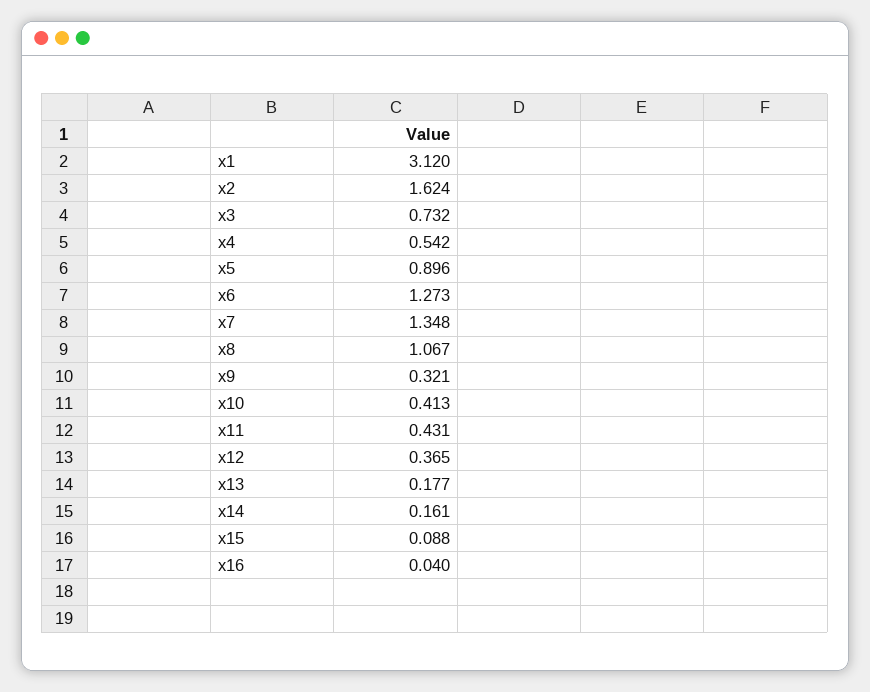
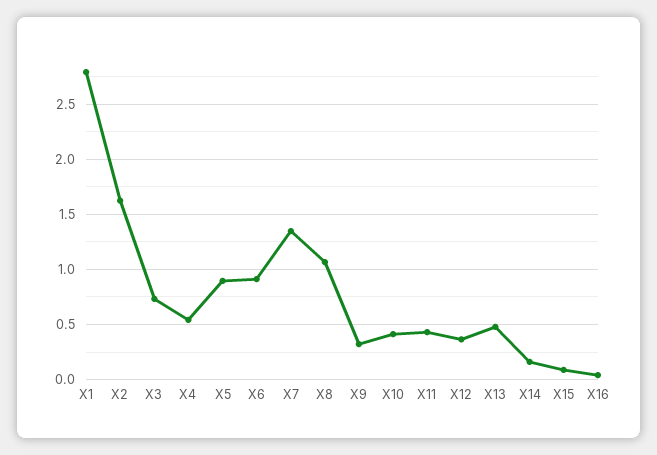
  {
-   "x1": 3.12,
+   "x1": 2.8,
    "x2": 1.624,
    "x3": 0.732,
    "x4": 0.542,
    "x5": 0.896,
-   "x6": 1.273,
+   "x6": 0.9,
    "x7": 1.348,
    "x8": 1.067,
    "x9": 0.321,
    "x10": 0.413,
    "x11": 0.431,
    "x12": 0.365,
-   "x13": 0.177,
+   "x13": 0.5,
    "x14": 0.161,
    "x15": 0.088,
    "x16": 0.04
  }

